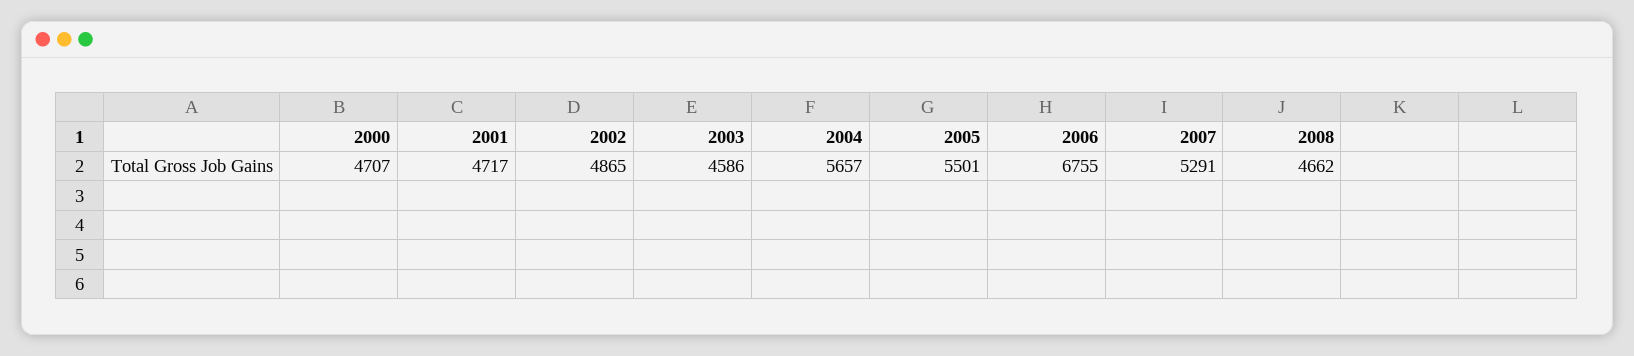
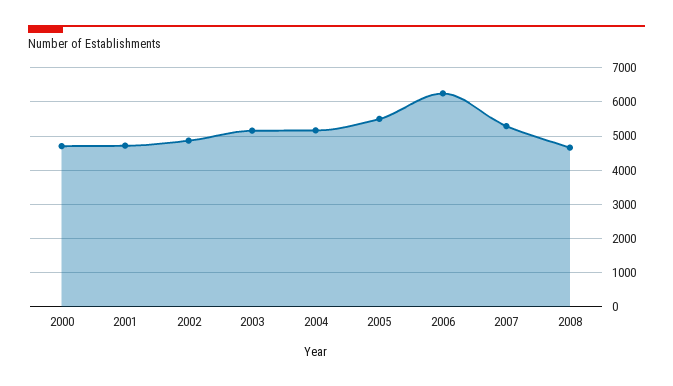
  {
    "2000": 4707,
    "2001": 4717,
    "2002": 4865,
-   "2003": 4586,
+   "2003": 5200,
-   "2004": 5657,
+   "2004": 5200,
    "2005": 5501,
-   "2006": 6755,
+   "2006": 6200,
    "2007": 5291,
    "2008": 4662
  }

